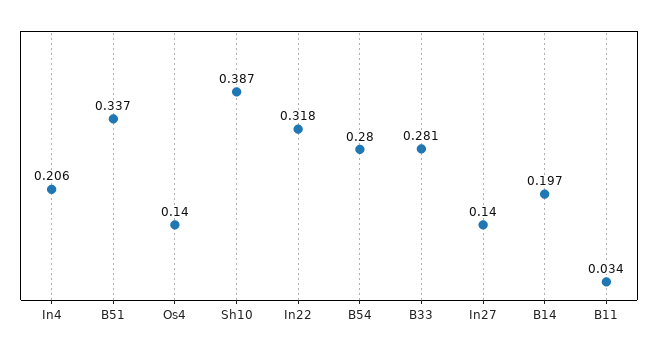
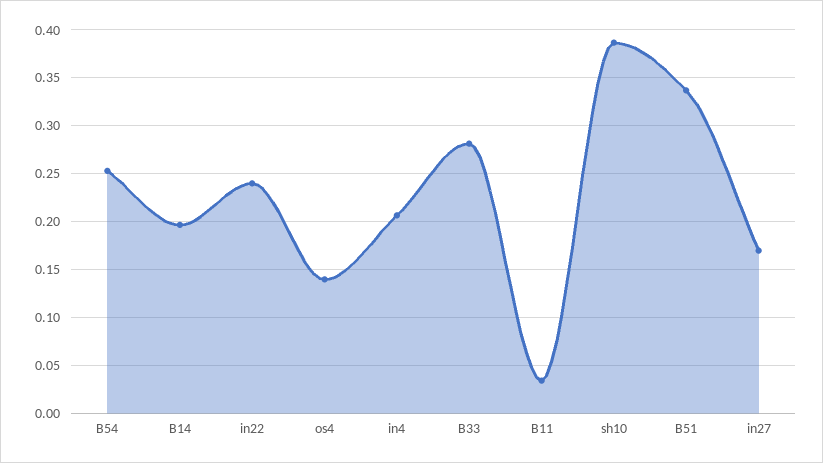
  {
    "In4": 0.206,
    "B51": 0.337,
    "Os4": 0.14,
    "Sh10": 0.387,
-   "In22": 0.318,
+   "In22": 0.24,
-   "B54": 0.28,
+   "B54": 0.25,
    "B33": 0.281,
-   "In27": 0.14,
+   "In27": 0.17,
    "B14": 0.197,
    "B11": 0.034
  }

